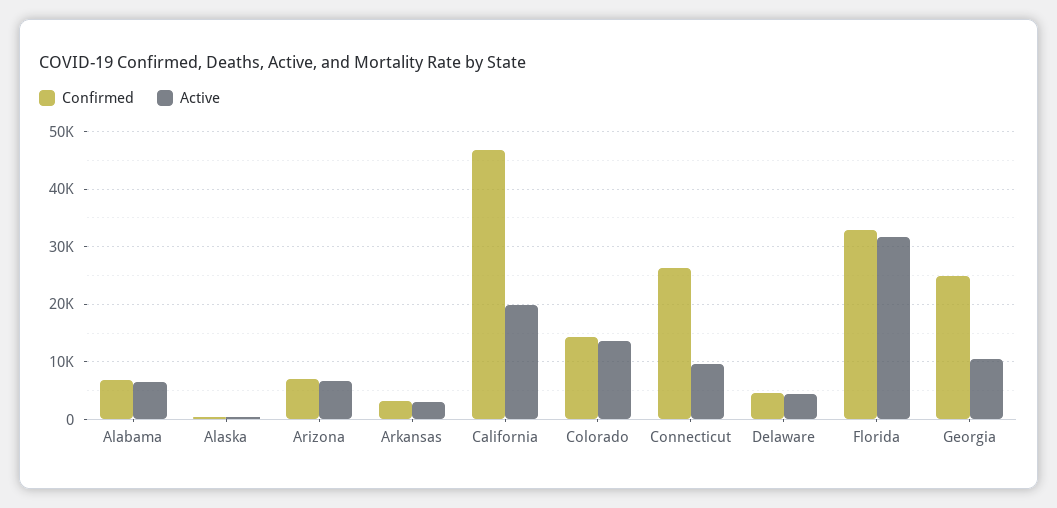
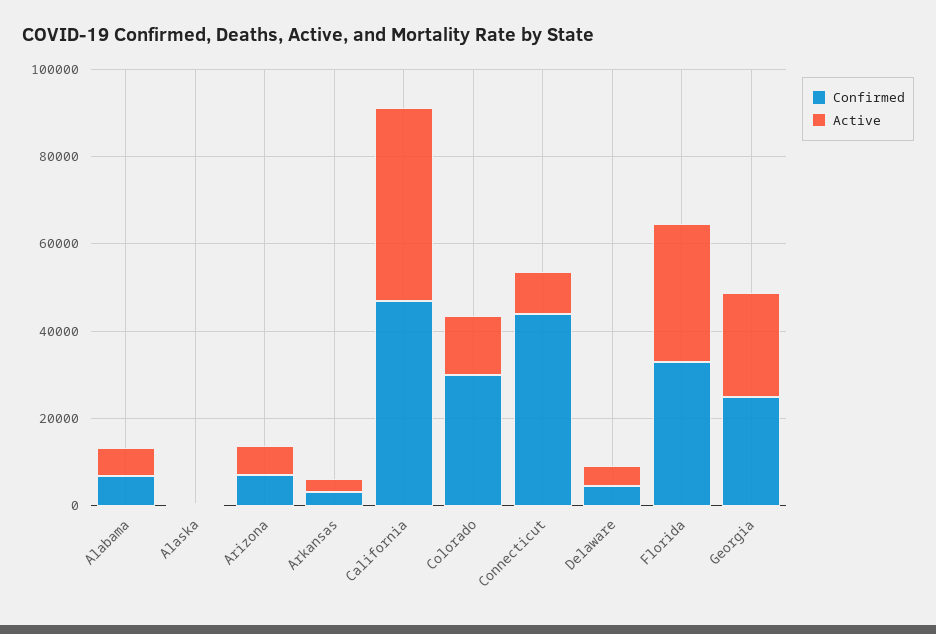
  {
    "Confirmed": {
      "Alabama": 6000,
      "Alaska": 0,
      "Arizona": 6000,
      "Arkansas": 4000,
      "California": 46000,
-     "Colorado": 14000,
+     "Colorado": 30000,
-     "Connecticut": 26000,
+     "Connecticut": 45000,
      "Delaware": 4000,
      "Florida": 32000,
      "Georgia": 24000
    },
    "Active": {
      "Alabama": 6000,
      "Alaska": 0,
      "Arizona": 6000,
      "Arkansas": 4000,
-     "California": 20000,
+     "California": 45000,
      "Colorado": 14000,
      "Connecticut": 10000,
      "Delaware": 4000,
      "Florida": 32000,
-     "Georgia": 10000
+     "Georgia": 25000
    }
  }

